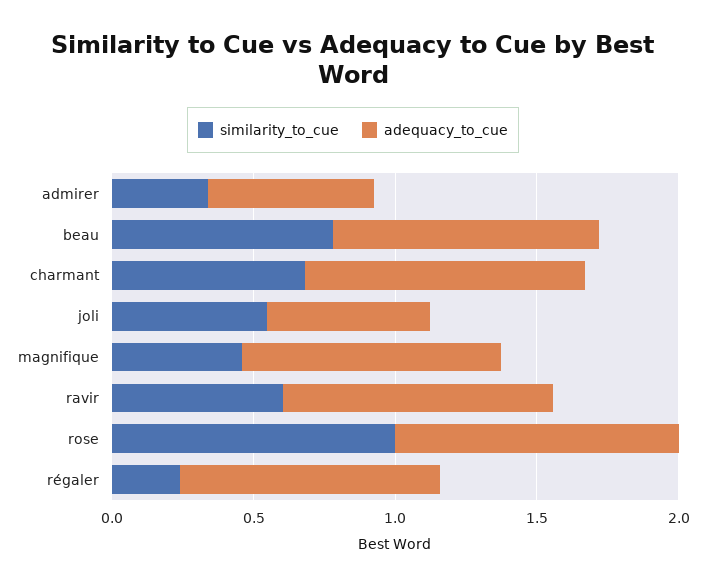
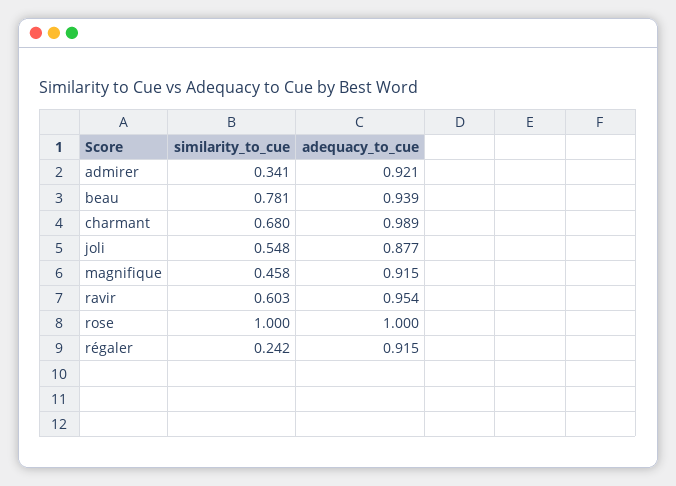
  {
    "similarity_to_cue": {
      "admirer": 0.341,
      "beau": 0.781,
      "charmant": 0.68,
      "joli": 0.548,
      "magnifique": 0.458,
      "ravir": 0.603,
      "rose": 1,
      "régaler": 0.242
    },
    "adequacy_to_cue": {
-     "admirer": 0.6,
+     "admirer": 0.921,
      "beau": 0.939,
      "charmant": 0.989,
-     "joli": 0.6,
+     "joli": 0.877,
      "magnifique": 0.915,
      "ravir": 0.954,
      "rose": 1,
      "régaler": 0.915
    }
  }

